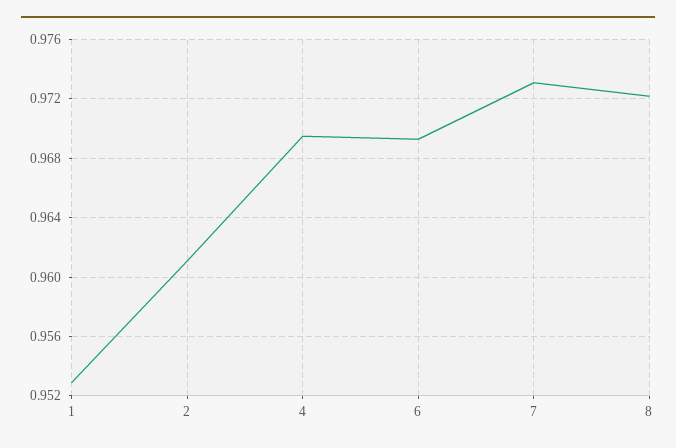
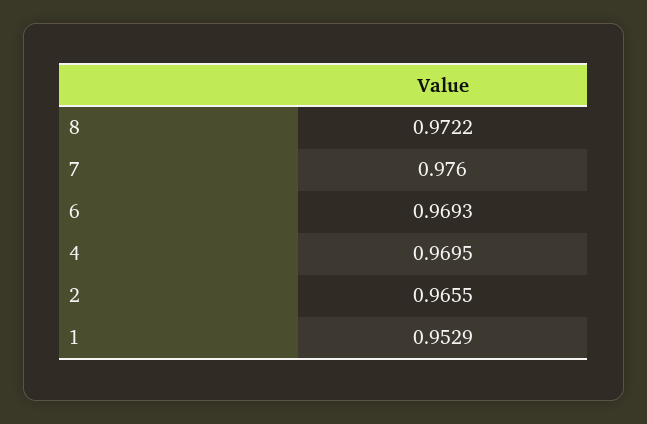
  {
    "1": 0.9529,
-   "2": 0.961,
+   "2": 0.9655,
    "4": 0.9695,
    "6": 0.9693,
-   "7": 0.973,
+   "7": 0.976,
    "8": 0.9722
  }

